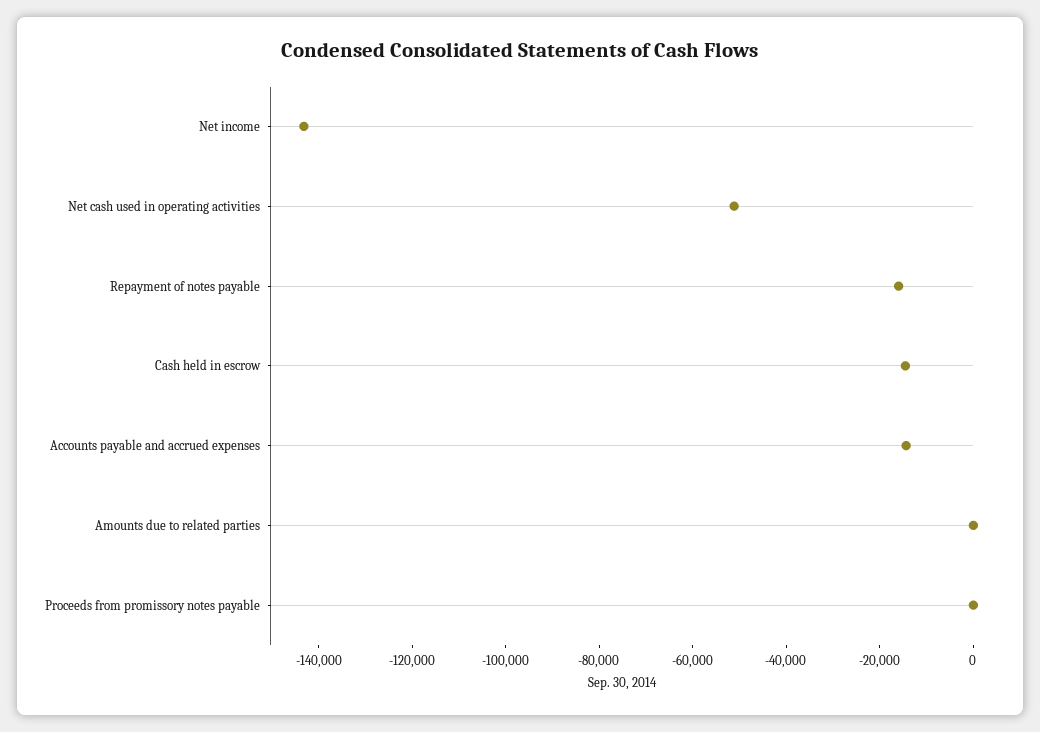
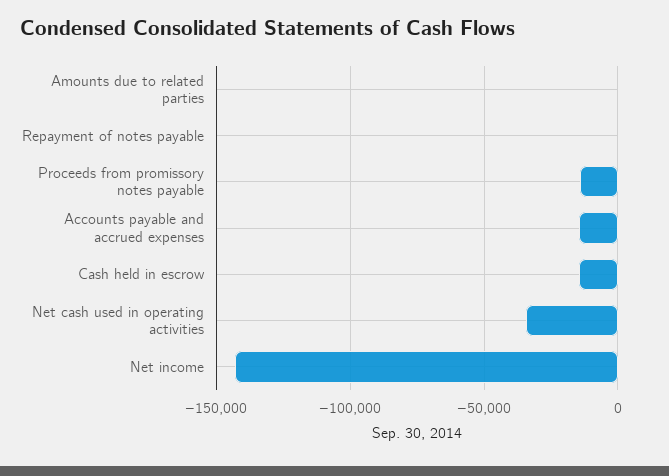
  {
    "Net income": -145000,
-   "Net cash used in operating activities": -50000,
+   "Net cash used in operating activities": -35000,
-   "Repayment of notes payable": -15000,
+   "Repayment of notes payable": 0,
    "Cash held in escrow": -15000,
    "Accounts payable and accrued expenses": -15000,
    "Amounts due to related parties": 0,
-   "Proceeds from promissory notes payable": 0
+   "Proceeds from promissory notes payable": -15000
  }

